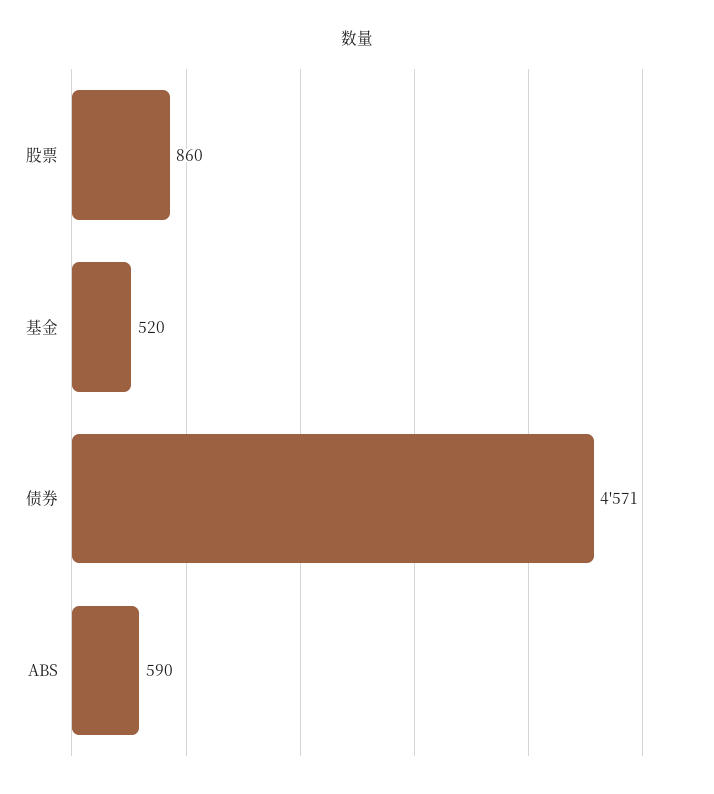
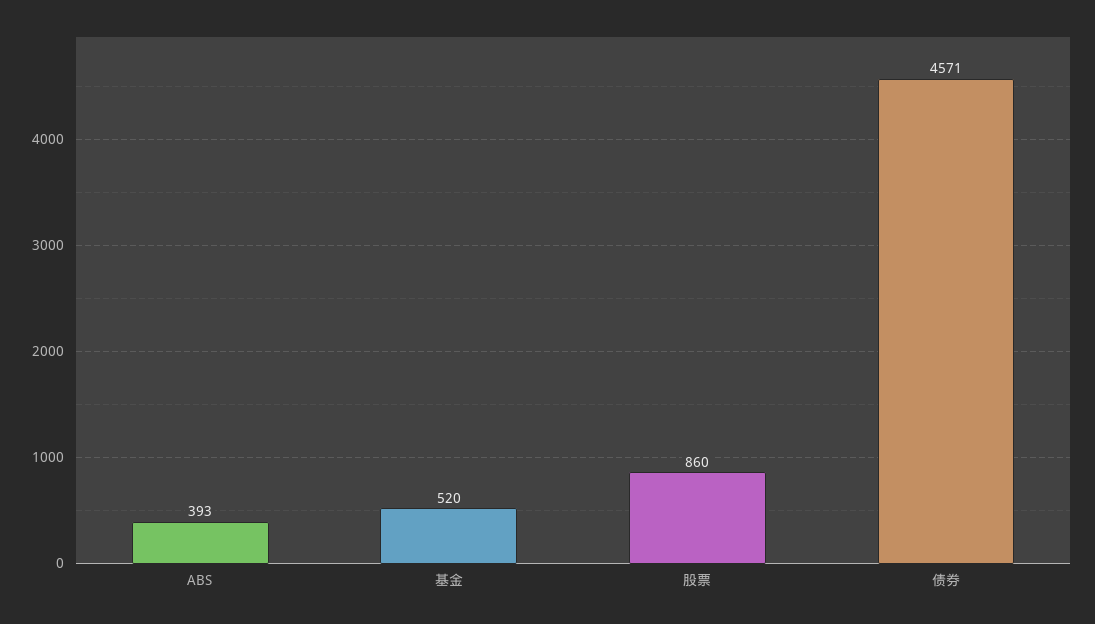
  {
    "股票": 860,
    "基金": 520,
    "债券": 4571,
-   "ABS": 590
+   "ABS": 393
  }

